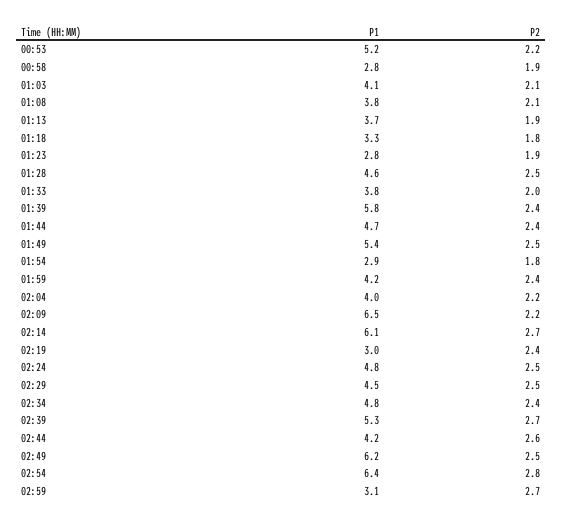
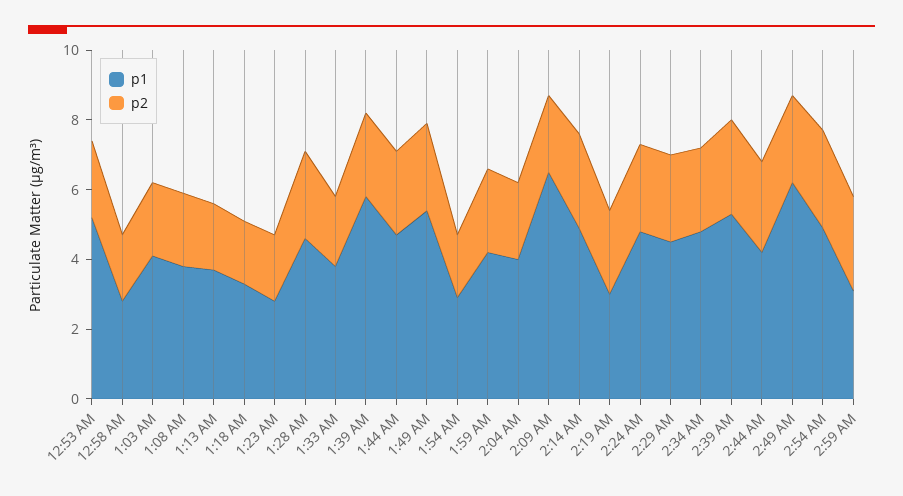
  {
    "P1": {
      "00:53": 5.2,
      "00:58": 2.8,
      "01:03": 4.1,
      "01:08": 3.8,
      "01:13": 3.7,
      "01:18": 3.3,
      "01:23": 2.8,
      "01:28": 4.6,
      "01:33": 3.8,
      "01:39": 5.8,
      "01:44": 4.7,
      "01:49": 5.4,
      "01:54": 2.9,
      "01:59": 4.2,
      "02:04": 4,
      "02:09": 6.5,
-     "02:14": 6.1,
+     "02:14": 5,
      "02:19": 3,
      "02:24": 4.8,
      "02:29": 4.5,
      "02:34": 4.8,
      "02:39": 5.3,
      "02:44": 4.2,
      "02:49": 6.2,
-     "02:54": 6.4,
+     "02:54": 5,
      "02:59": 3.1
    },
    "P2": {
      "00:53": 2.2,
      "00:58": 1.9,
      "01:03": 2.1,
      "01:08": 2.1,
      "01:13": 1.9,
      "01:18": 1.8,
      "01:23": 1.9,
      "01:28": 2.5,
      "01:33": 2,
      "01:39": 2.4,
      "01:44": 2.4,
      "01:49": 2.5,
      "01:54": 1.8,
      "01:59": 2.4,
      "02:04": 2.2,
      "02:09": 2.2,
      "02:14": 2.7,
      "02:19": 2.4,
      "02:24": 2.5,
      "02:29": 2.5,
      "02:34": 2.4,
      "02:39": 2.7,
      "02:44": 2.6,
      "02:49": 2.5,
      "02:54": 2.8,
      "02:59": 2.7
    }
  }

